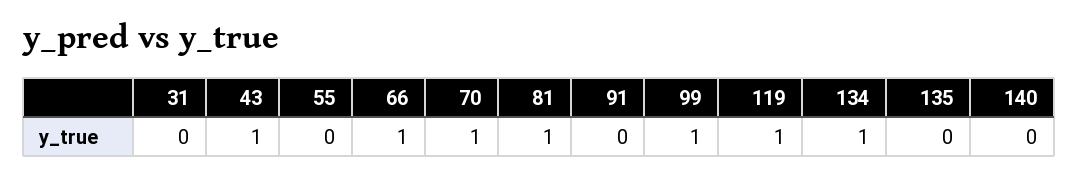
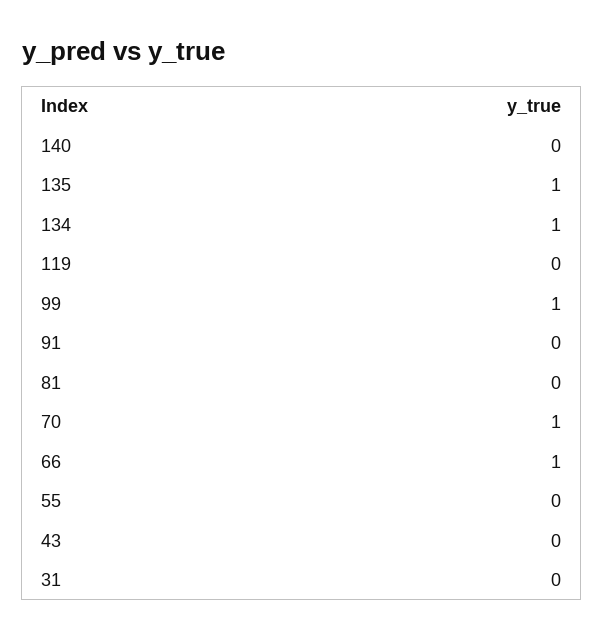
  {
    "31": 0,
-   "43": 1,
+   "43": 0,
    "55": 0,
    "66": 1,
    "70": 1,
-   "81": 1,
+   "81": 0,
    "91": 0,
    "99": 1,
-   "119": 1,
+   "119": 0,
    "134": 1,
-   "135": 0,
+   "135": 1,
    "140": 0
  }

